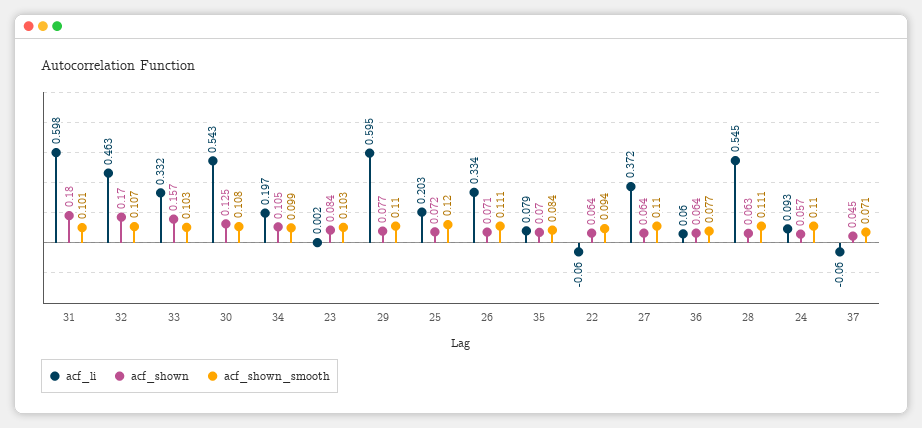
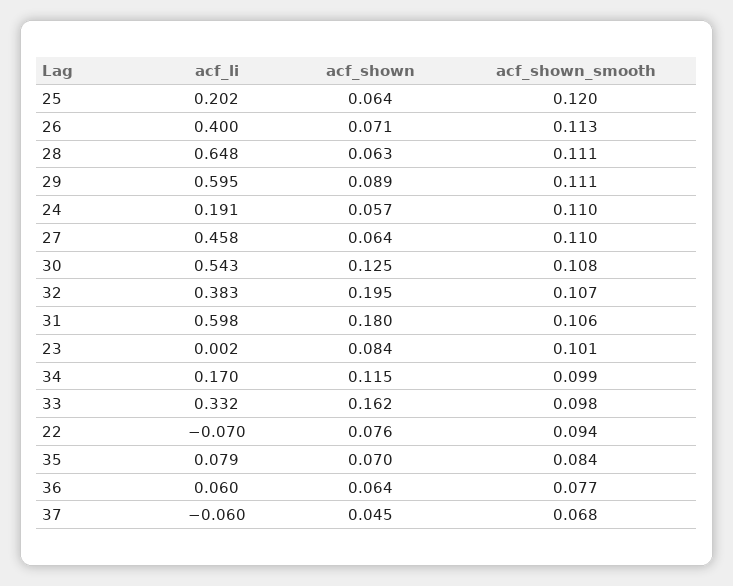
  {
    "acf_li": {
      "31": 0.598,
-     "32": 0.463,
+     "32": 0.383,
      "33": 0.332,
      "30": 0.543,
-     "34": 0.197,
+     "34": 0.17,
      "23": 0.002,
      "29": 0.595,
-     "25": 0.203,
+     "25": 0.202,
-     "26": 0.334,
+     "26": 0.4,
      "35": 0.079,
-     "22": -0.06,
+     "22": -0.07,
-     "27": 0.372,
+     "27": 0.458,
      "36": 0.06,
-     "28": 0.545,
+     "28": 0.648,
-     "24": 0.093,
+     "24": 0.191,
      "37": -0.06
    },
    "acf_shown": {
      "31": 0.18,
-     "32": 0.17,
+     "32": 0.195,
-     "33": 0.157,
+     "33": 0.162,
      "30": 0.125,
-     "34": 0.105,
+     "34": 0.115,
      "23": 0.084,
-     "29": 0.077,
+     "29": 0.089,
-     "25": 0.072,
+     "25": 0.064,
      "26": 0.071,
      "35": 0.07,
-     "22": 0.064,
+     "22": 0.076,
      "27": 0.064,
      "36": 0.064,
      "28": 0.063,
      "24": 0.057,
      "37": 0.045
    },
    "acf_shown_smooth": {
-     "31": 0.101,
+     "31": 0.106,
      "32": 0.107,
-     "33": 0.103,
+     "33": 0.098,
      "30": 0.108,
      "34": 0.099,
-     "23": 0.103,
+     "23": 0.101,
-     "29": 0.11,
+     "29": 0.111,
      "25": 0.12,
-     "26": 0.111,
+     "26": 0.113,
      "35": 0.084,
      "22": 0.094,
      "27": 0.11,
      "36": 0.077,
      "28": 0.111,
      "24": 0.11,
-     "37": 0.071
+     "37": 0.068
    }
  }

